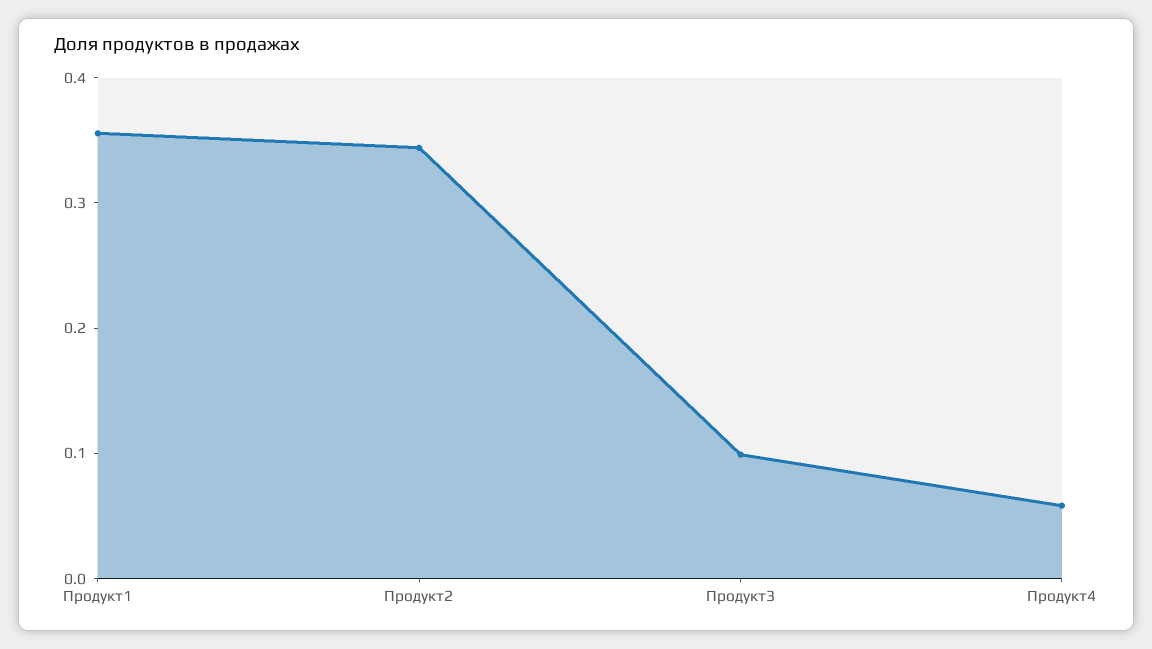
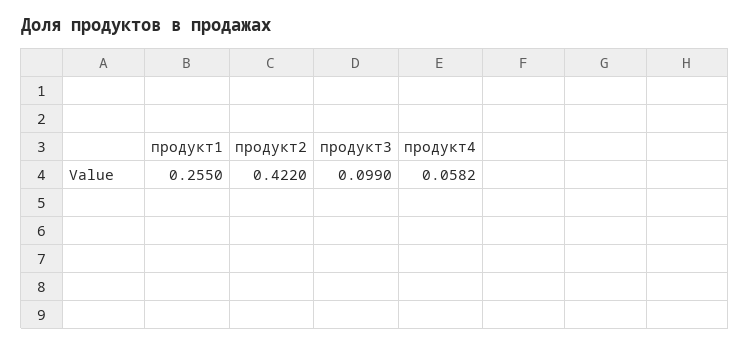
  {
-   "Продукт1": 0.36,
+   "Продукт1": 0.255,
-   "Продукт2": 0.34,
+   "Продукт2": 0.422,
    "Продукт3": 0.099,
    "Продукт4": 0.0582
  }

